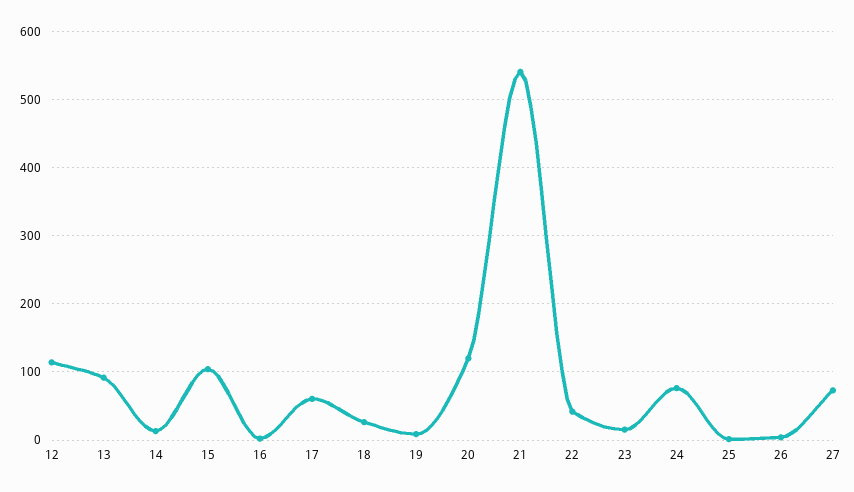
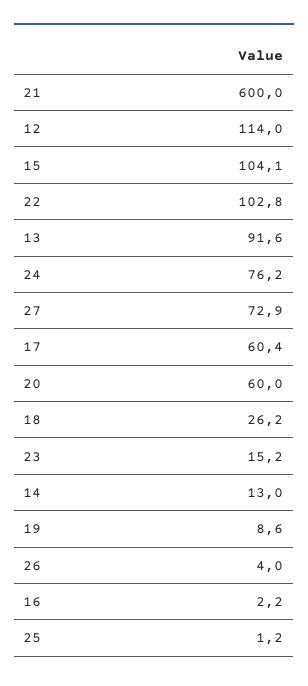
  {
    "12": 114,
    "13": 91.6,
    "14": 13,
    "15": 104.1,
    "16": 2.2,
    "17": 60.4,
    "18": 26.2,
    "19": 8.6,
-   "20": 120,
+   "20": 60,
-   "21": 540,
+   "21": 600,
-   "22": 40,
+   "22": 102.8,
    "23": 15.2,
    "24": 76.2,
    "25": 1.2,
    "26": 4,
    "27": 72.9
  }

